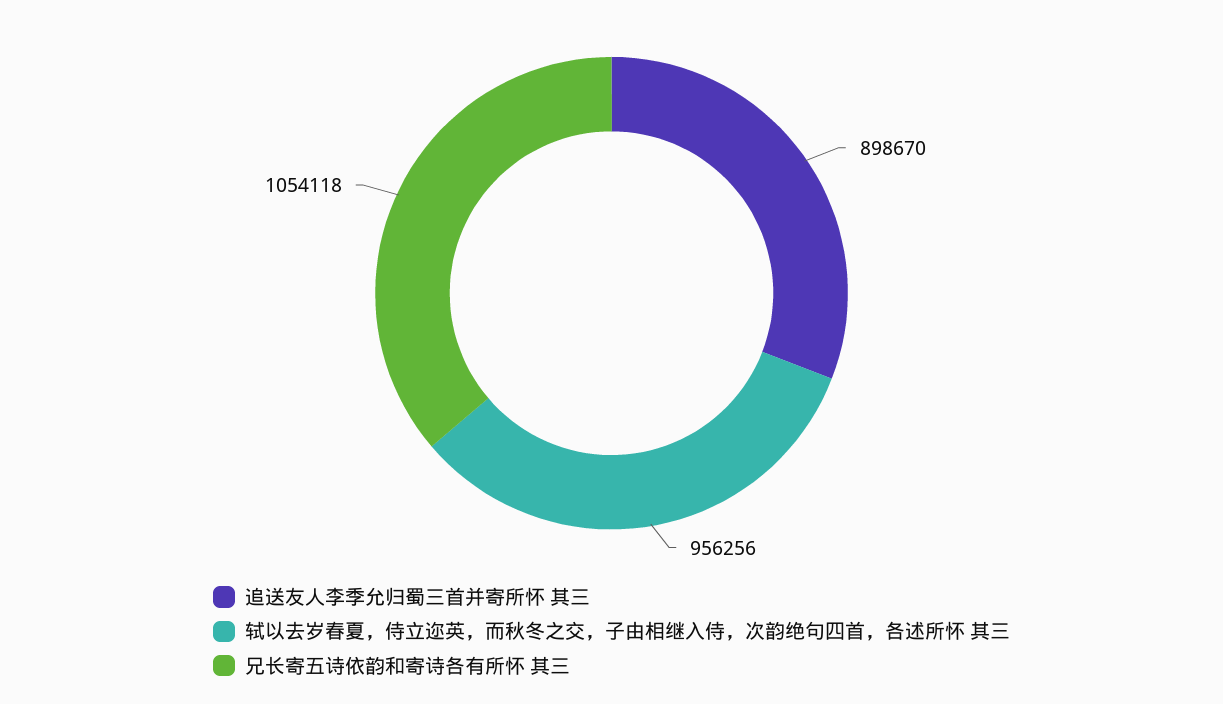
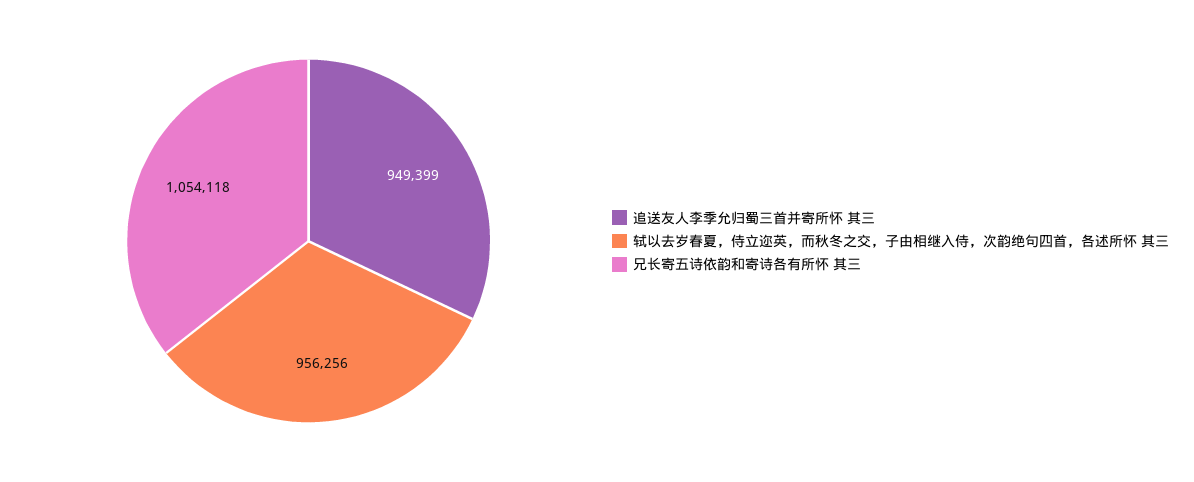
  {
-   "追送友人李季允归蜀三首并寄所怀 其三": 898670,
+   "追送友人李季允归蜀三首并寄所怀 其三": 949399,
    "轼以去岁春夏，侍立迩英，而秋冬之交，子由相继入侍，次韵绝句四首，各述所怀 其三": 956256,
    "兄长寄五诗依韵和寄诗各有所怀 其三": 1054118
  }

